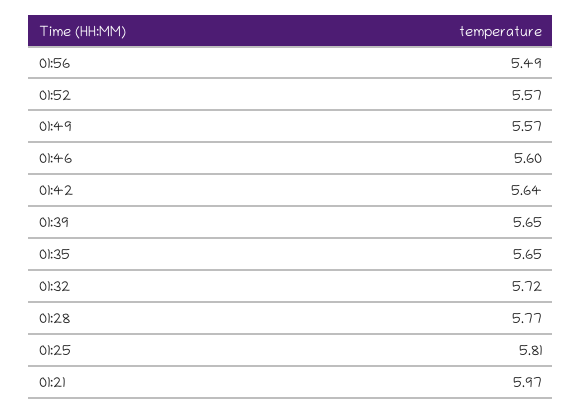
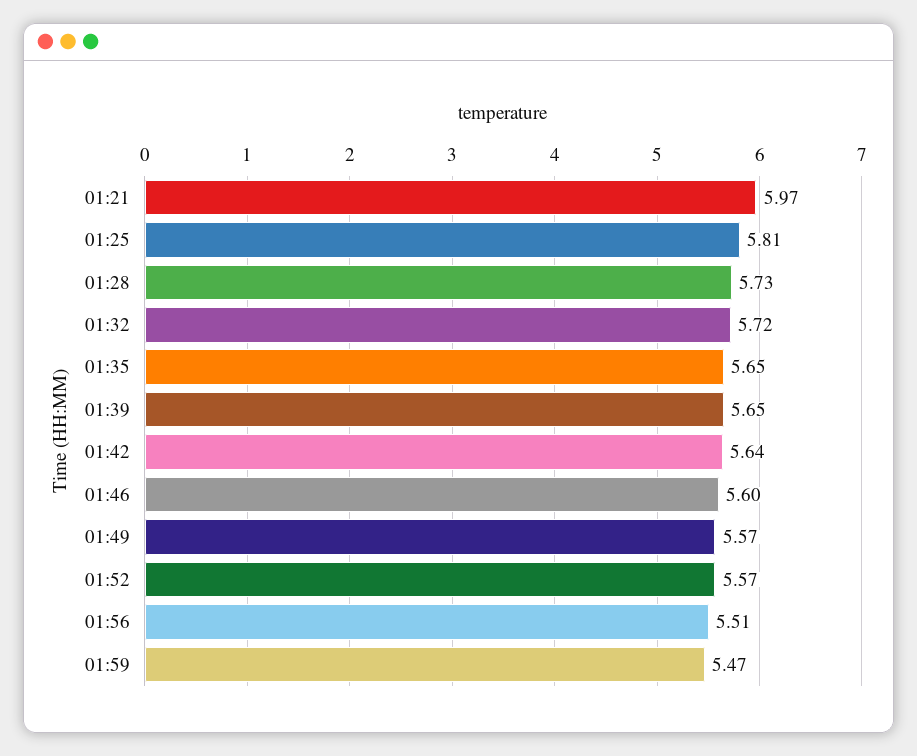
  {
-   "01:56": 5.49,
+   "01:56": 5.51,
    "01:52": 5.57,
    "01:49": 5.57,
    "01:46": 5.6,
    "01:42": 5.64,
    "01:39": 5.65,
    "01:35": 5.65,
    "01:32": 5.72,
-   "01:28": 5.77,
+   "01:28": 5.73,
    "01:25": 5.81,
-   "01:21": 5.97
+   "01:21": 5.97,
+   "01:59": 5.47
  }

